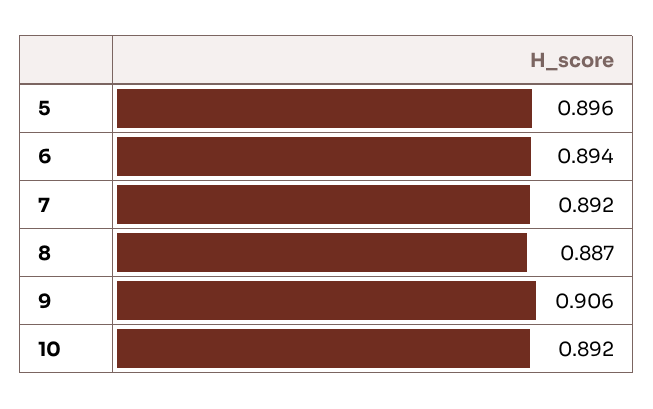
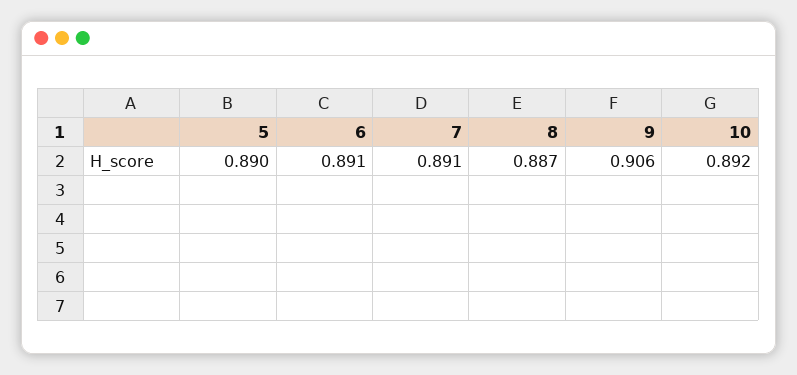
  {
-   "5": 0.896,
+   "5": 0.89,
-   "6": 0.894,
+   "6": 0.891,
-   "7": 0.892,
+   "7": 0.891,
    "8": 0.887,
    "9": 0.906,
    "10": 0.892
  }

